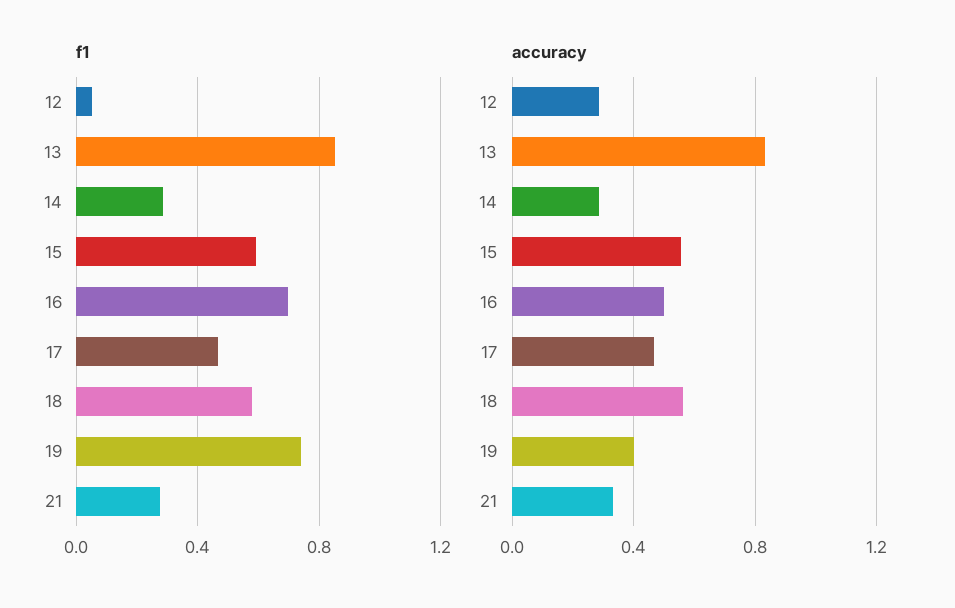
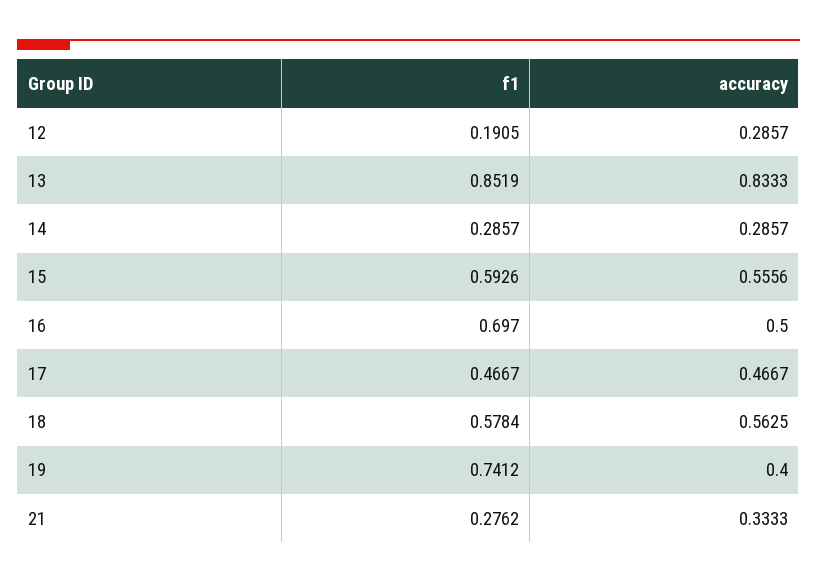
  {
    "f1": {
-     "12": 0.05,
+     "12": 0.1905,
      "13": 0.8519,
      "14": 0.2857,
      "15": 0.5926,
      "16": 0.697,
      "17": 0.4667,
      "18": 0.5784,
      "19": 0.7412,
      "21": 0.2762
    },
    "accuracy": {
      "12": 0.2857,
      "13": 0.8333,
      "14": 0.2857,
      "15": 0.5556,
      "16": 0.5,
      "17": 0.4667,
      "18": 0.5625,
      "19": 0.4,
      "21": 0.3333
    }
  }

